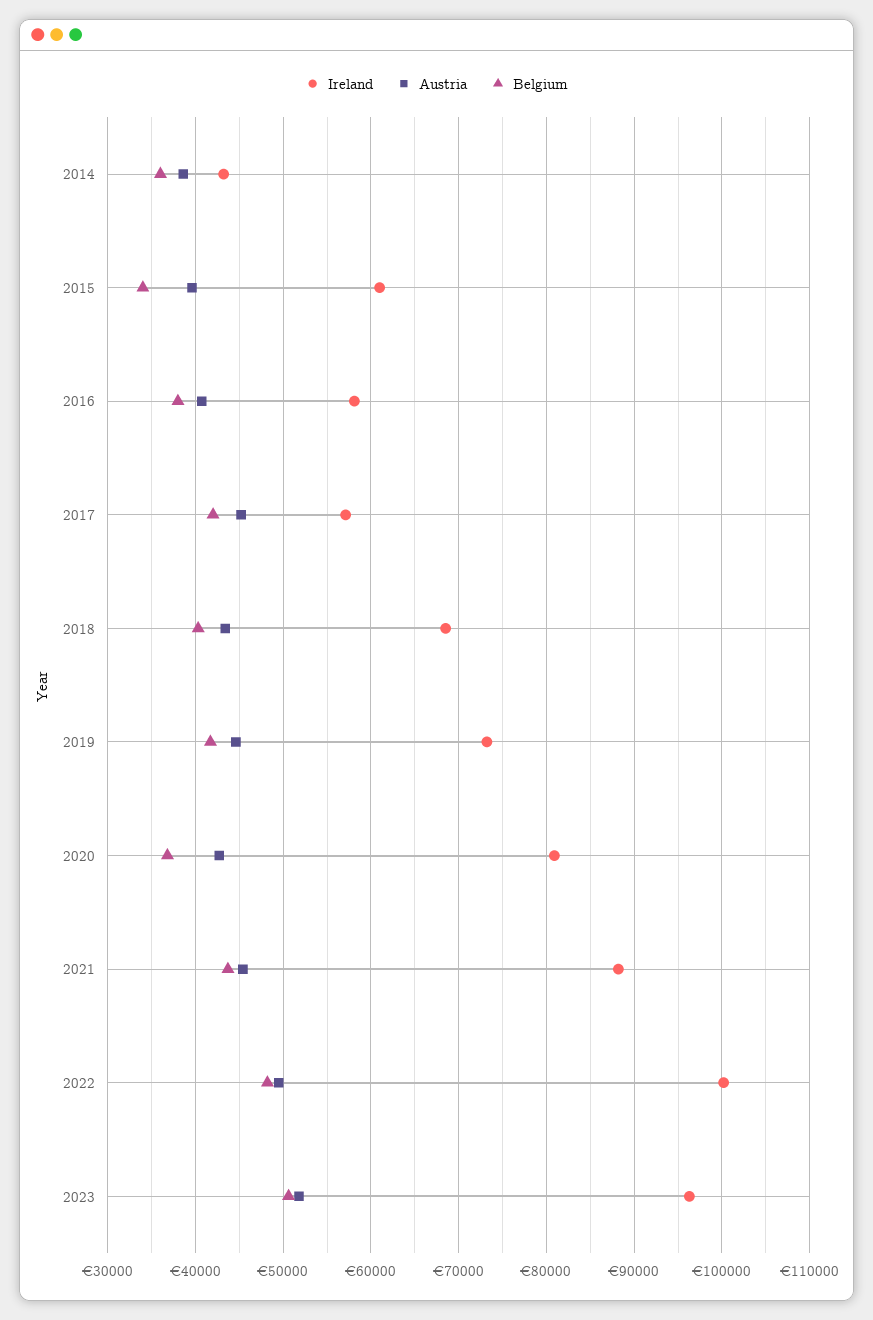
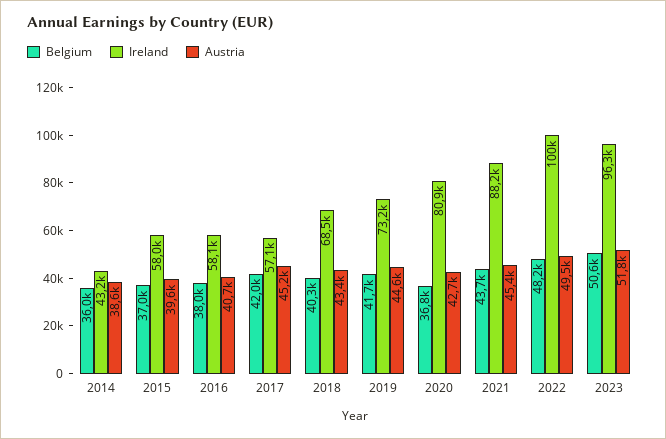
  {
    "Ireland": {
      "2014": 43200,
-     "2015": 61000,
+     "2015": 58000,
      "2016": 58100,
      "2017": 57100,
      "2018": 68500,
      "2019": 73200,
      "2020": 80900,
      "2021": 88200,
      "2022": 100000,
      "2023": 96300
    },
    "Austria": {
      "2014": 38600,
      "2015": 39600,
      "2016": 40700,
      "2017": 45200,
      "2018": 43400,
      "2019": 44600,
      "2020": 42700,
      "2021": 45400,
      "2022": 49500,
      "2023": 51800
    },
    "Belgium": {
      "2014": 36000,
-     "2015": 34000,
+     "2015": 37000,
      "2016": 38000,
      "2017": 42000,
      "2018": 40300,
      "2019": 41700,
      "2020": 36800,
      "2021": 43700,
      "2022": 48200,
      "2023": 50600
    }
  }

